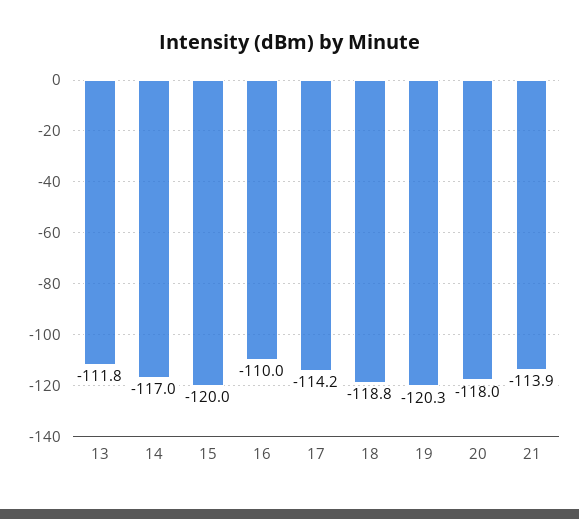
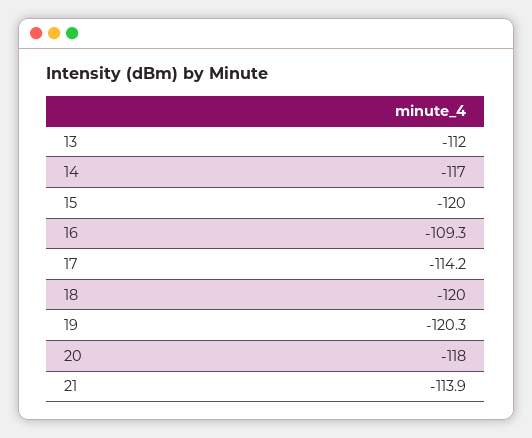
  {
-   "13": -111.8,
+   "13": -112,
    "14": -117,
    "15": -120,
-   "16": -110,
+   "16": -109.3,
    "17": -114.2,
-   "18": -118.8,
+   "18": -120,
    "19": -120.3,
    "20": -118,
    "21": -113.9
  }

